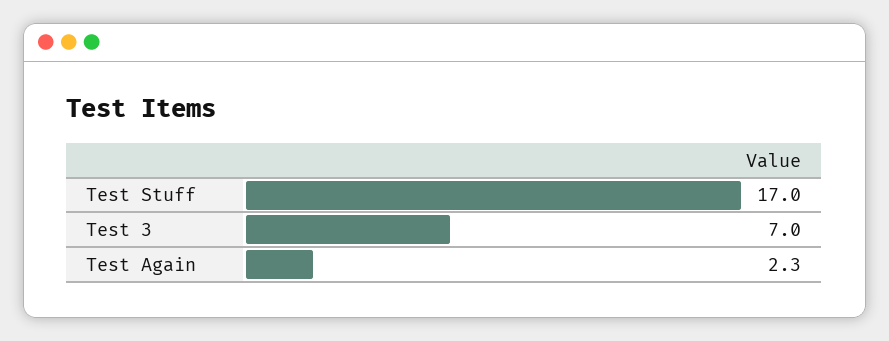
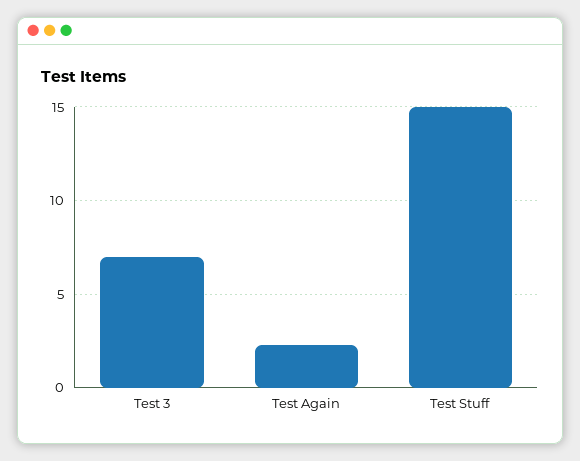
  {
-   "Test Stuff": 17,
+   "Test Stuff": 15,
    "Test 3": 7,
    "Test Again": 2.3
  }

